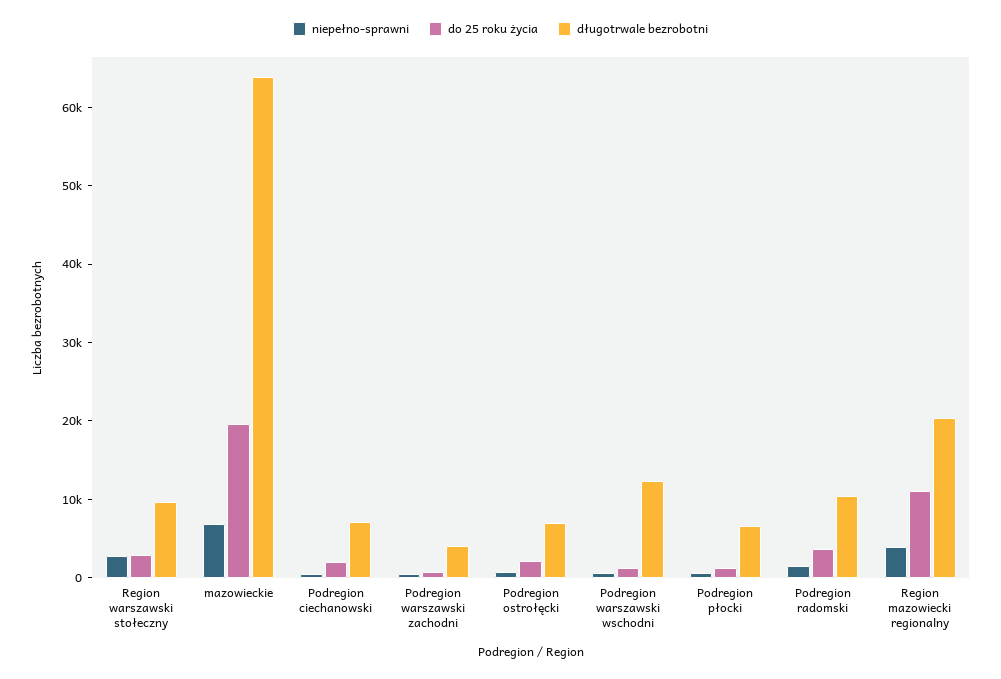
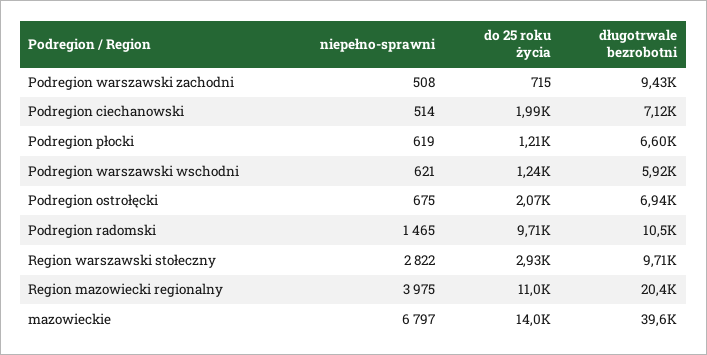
  {
    "niepełno-sprawni": {
      "Region warszawski stołeczny": 2822,
      "mazowieckie": 6797,
      "Podregion ciechanowski": 514,
      "Podregion warszawski zachodni": 508,
      "Podregion ostrołęcki": 675,
      "Podregion warszawski wschodni": 621,
      "Podregion płocki": 619,
      "Podregion radomski": 1465,
      "Region mazowiecki regionalny": 3975
    },
    "do 25 roku życia": {
      "Region warszawski stołeczny": 2930,
-     "mazowieckie": 20000,
+     "mazowieckie": 14000,
      "Podregion ciechanowski": 1990,
      "Podregion warszawski zachodni": 715,
      "Podregion ostrołęcki": 2070,
      "Podregion warszawski wschodni": 1240,
      "Podregion płocki": 1210,
-     "Podregion radomski": 4000,
+     "Podregion radomski": 9710,
      "Region mazowiecki regionalny": 11000
    },
    "długotrwale bezrobotni": {
      "Region warszawski stołeczny": 9710,
-     "mazowieckie": 64000,
+     "mazowieckie": 39600,
      "Podregion ciechanowski": 7120,
-     "Podregion warszawski zachodni": 4000,
+     "Podregion warszawski zachodni": 9430,
      "Podregion ostrołęcki": 6940,
-     "Podregion warszawski wschodni": 12000,
+     "Podregion warszawski wschodni": 5920,
      "Podregion płocki": 6600,
      "Podregion radomski": 10500,
      "Region mazowiecki regionalny": 20400
    }
  }

